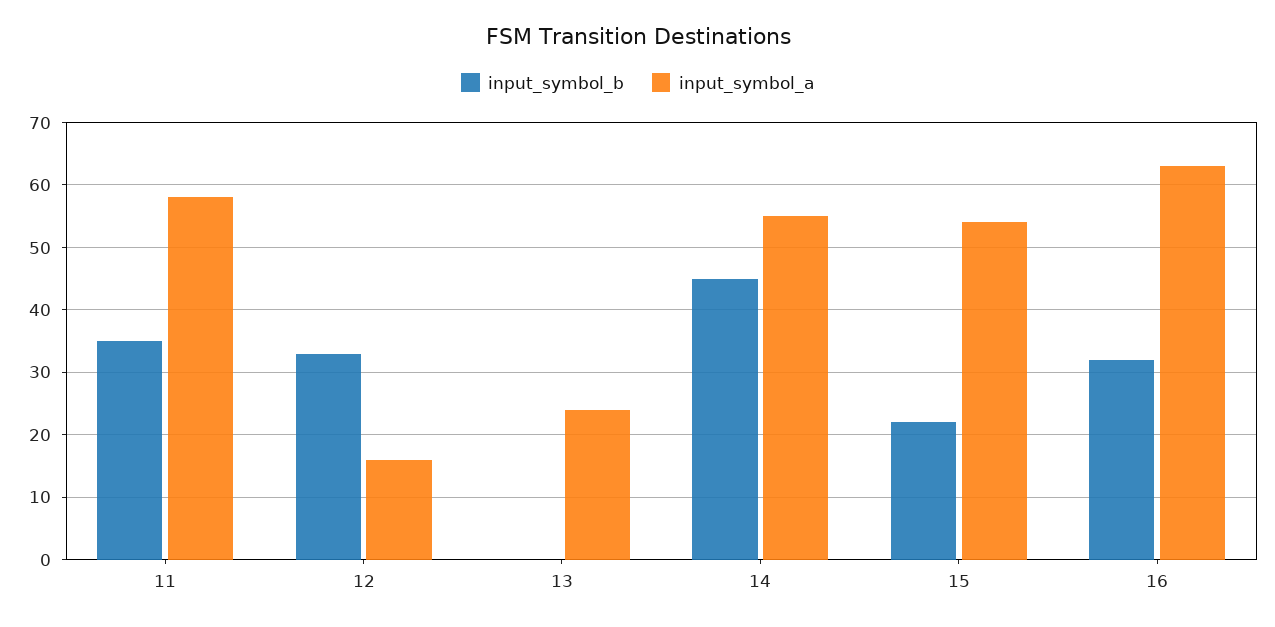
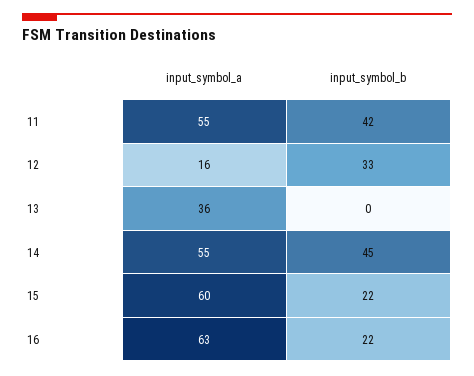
  {
    "input_symbol_b": {
-     "11": 35,
+     "11": 42,
      "12": 33,
      "13": 0,
      "14": 45,
      "15": 22,
-     "16": 32
+     "16": 22
    },
    "input_symbol_a": {
-     "11": 58,
+     "11": 55,
      "12": 16,
-     "13": 24,
+     "13": 36,
      "14": 55,
-     "15": 54,
+     "15": 60,
      "16": 63
    }
  }

